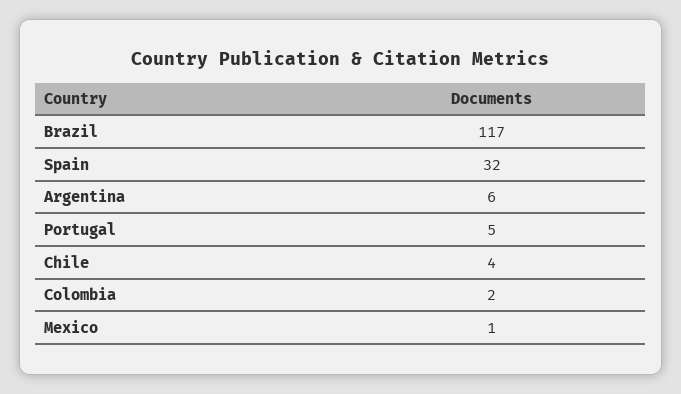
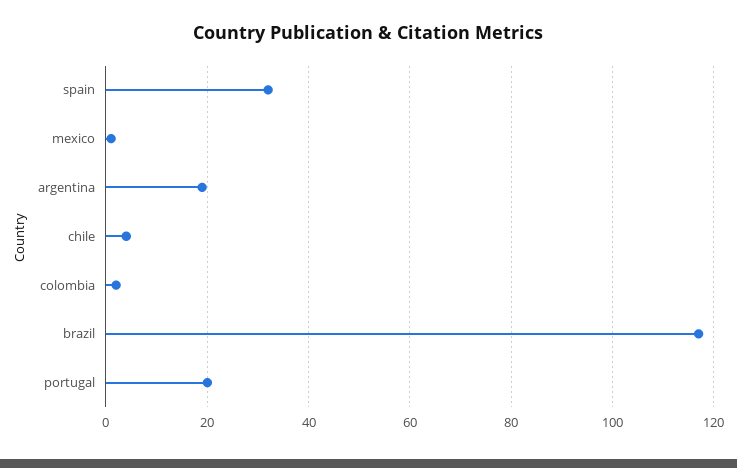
  {
    "Brazil": 117,
    "Spain": 32,
-   "Argentina": 6,
+   "Argentina": 20,
-   "Portugal": 5,
+   "Portugal": 20,
    "Chile": 4,
    "Colombia": 2,
    "Mexico": 1
  }

